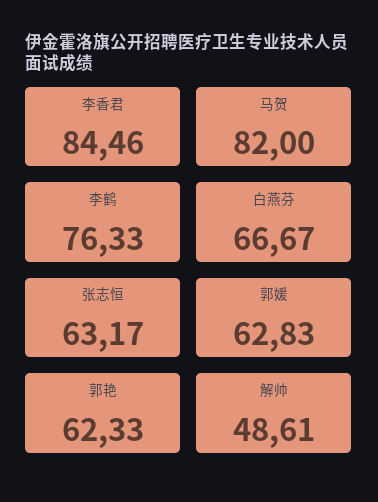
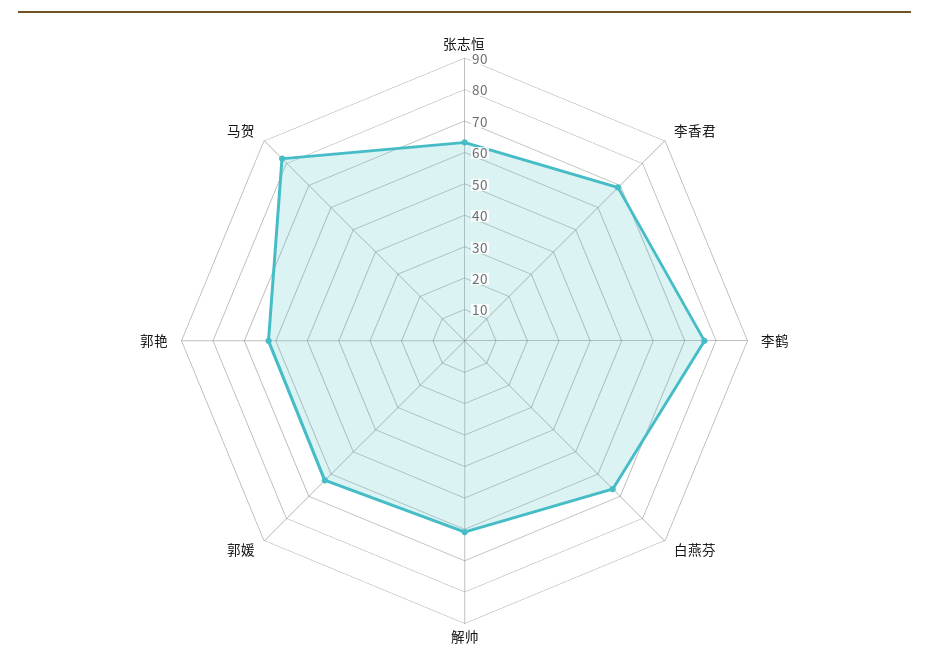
  {
-   "李香君": 84.46,
+   "李香君": 70,
    "马贺": 82,
    "李鹤": 76.33,
    "白燕芬": 66.67,
    "张志恒": 63.17,
    "郭媛": 62.83,
    "郭艳": 62.33,
-   "解帅": 48.61
+   "解帅": 60
  }

